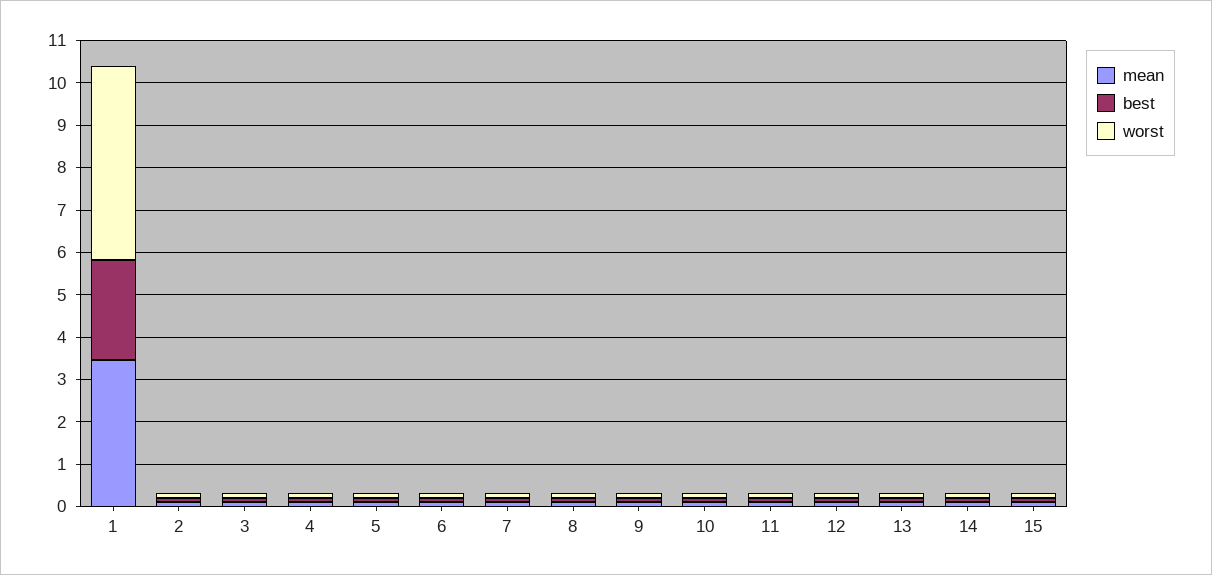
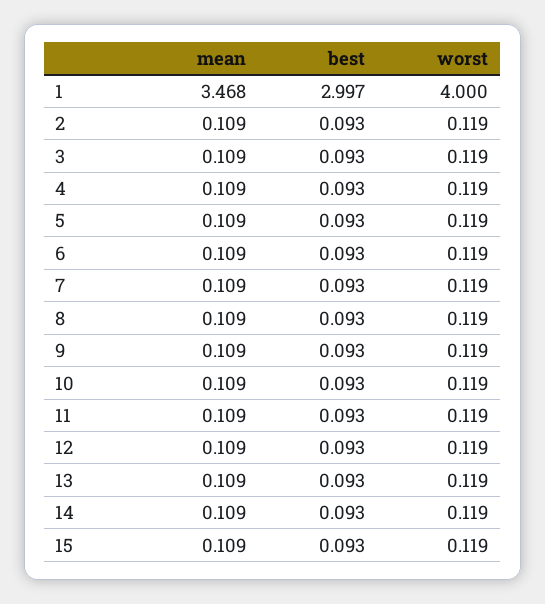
  {
    "mean": {
      "1": 3.468,
      "2": 0.109,
      "3": 0.109,
      "4": 0.109,
      "5": 0.109,
      "6": 0.109,
      "7": 0.109,
      "8": 0.109,
      "9": 0.109,
      "10": 0.109,
      "11": 0.109,
      "12": 0.109,
      "13": 0.109,
      "14": 0.109,
      "15": 0.109
    },
    "best": {
-     "1": 2.4,
+     "1": 2.997,
      "2": 0.093,
      "3": 0.093,
      "4": 0.093,
      "5": 0.093,
      "6": 0.093,
      "7": 0.093,
      "8": 0.093,
      "9": 0.093,
      "10": 0.093,
      "11": 0.093,
      "12": 0.093,
      "13": 0.093,
      "14": 0.093,
      "15": 0.093
    },
    "worst": {
-     "1": 4.6,
+     "1": 4,
      "2": 0.119,
      "3": 0.119,
      "4": 0.119,
      "5": 0.119,
      "6": 0.119,
      "7": 0.119,
      "8": 0.119,
      "9": 0.119,
      "10": 0.119,
      "11": 0.119,
      "12": 0.119,
      "13": 0.119,
      "14": 0.119,
      "15": 0.119
    }
  }

